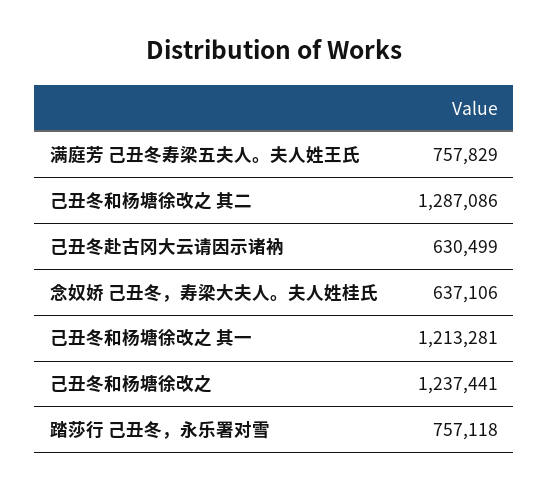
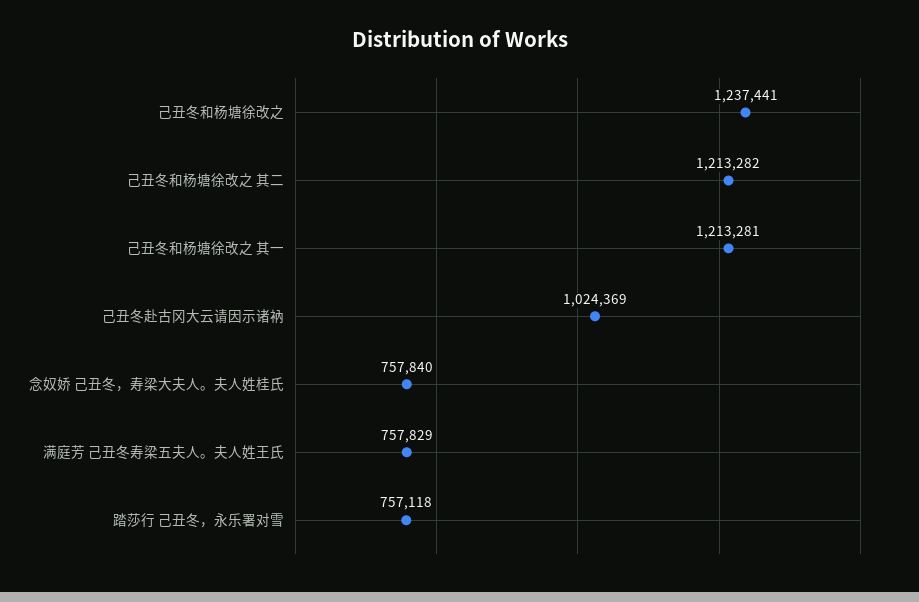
  {
    "满庭芳 己丑冬寿梁五夫人。夫人姓王氏": 757829,
-   "己丑冬和杨塘徐改之 其二": 1287086,
+   "己丑冬和杨塘徐改之 其二": 1213282,
-   "己丑冬赴古冈大云请因示诸衲": 630499,
+   "己丑冬赴古冈大云请因示诸衲": 1024369,
-   "念奴娇 己丑冬，寿梁大夫人。夫人姓桂氏": 637106,
+   "念奴娇 己丑冬，寿梁大夫人。夫人姓桂氏": 757840,
    "己丑冬和杨塘徐改之 其一": 1213281,
    "己丑冬和杨塘徐改之": 1237441,
    "踏莎行 己丑冬，永乐署对雪": 757118
  }

